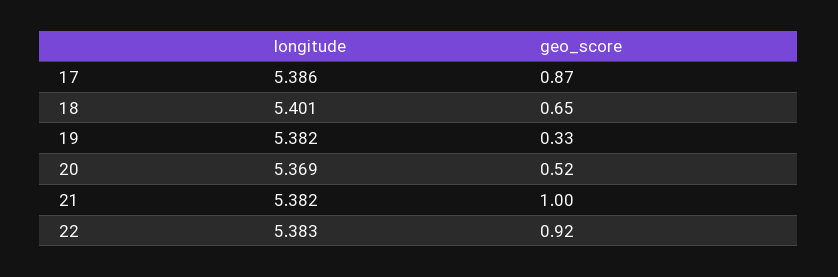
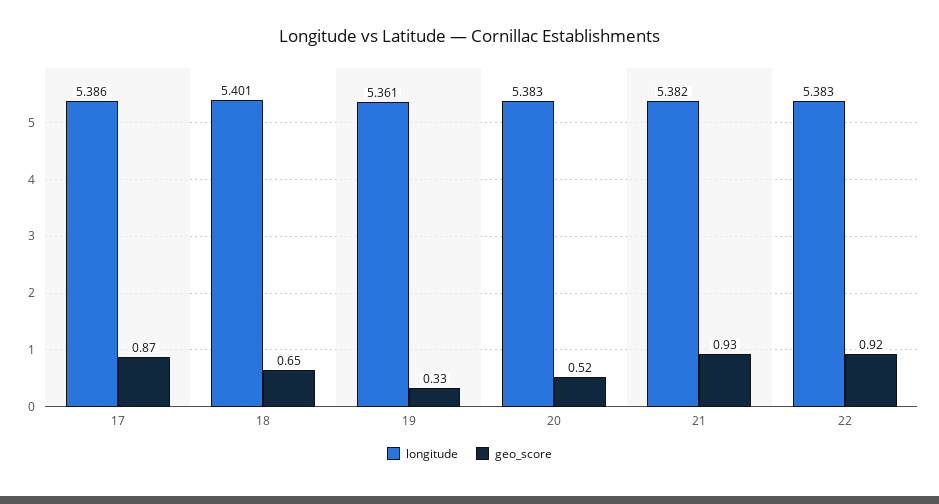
  {
    "longitude": {
      "17": 5.386,
      "18": 5.401,
-     "19": 5.382,
+     "19": 5.361,
-     "20": 5.369,
+     "20": 5.383,
      "21": 5.382,
      "22": 5.383
    },
    "geo_score": {
      "17": 0.87,
      "18": 0.65,
      "19": 0.33,
      "20": 0.52,
-     "21": 1,
+     "21": 0.93,
      "22": 0.92
    }
  }

